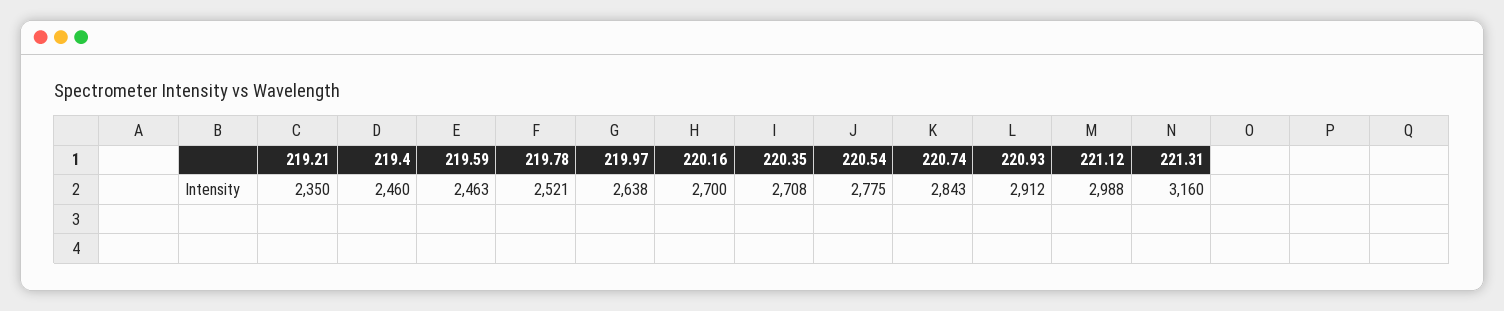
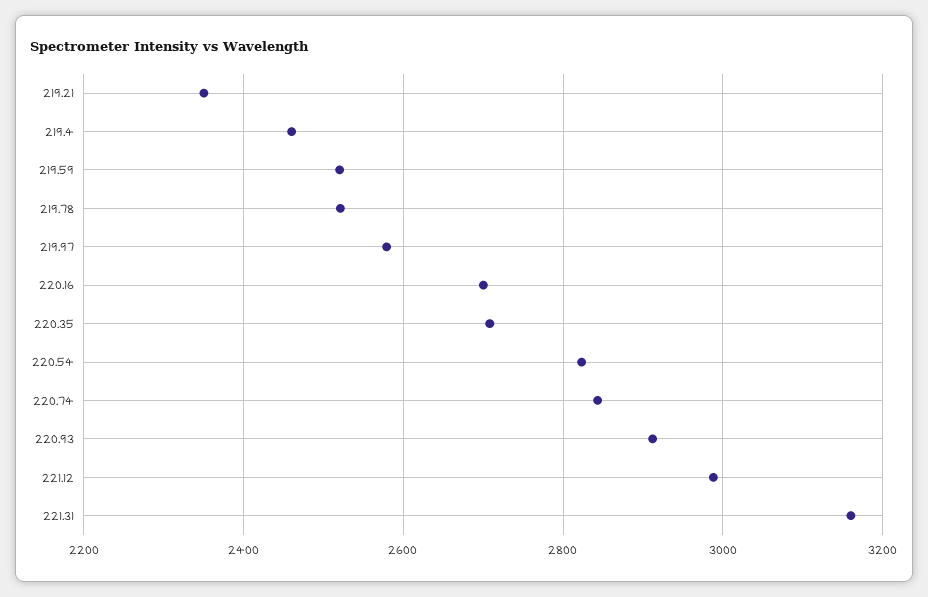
  {
    "219.21": 2350,
    "219.4": 2460,
-   "219.59": 2463,
+   "219.59": 2520,
    "219.78": 2521,
-   "219.97": 2638,
+   "219.97": 2580,
    "220.16": 2700,
    "220.35": 2708,
-   "220.54": 2775,
+   "220.54": 2820,
    "220.74": 2843,
    "220.93": 2912,
    "221.12": 2988,
    "221.31": 3160
  }

